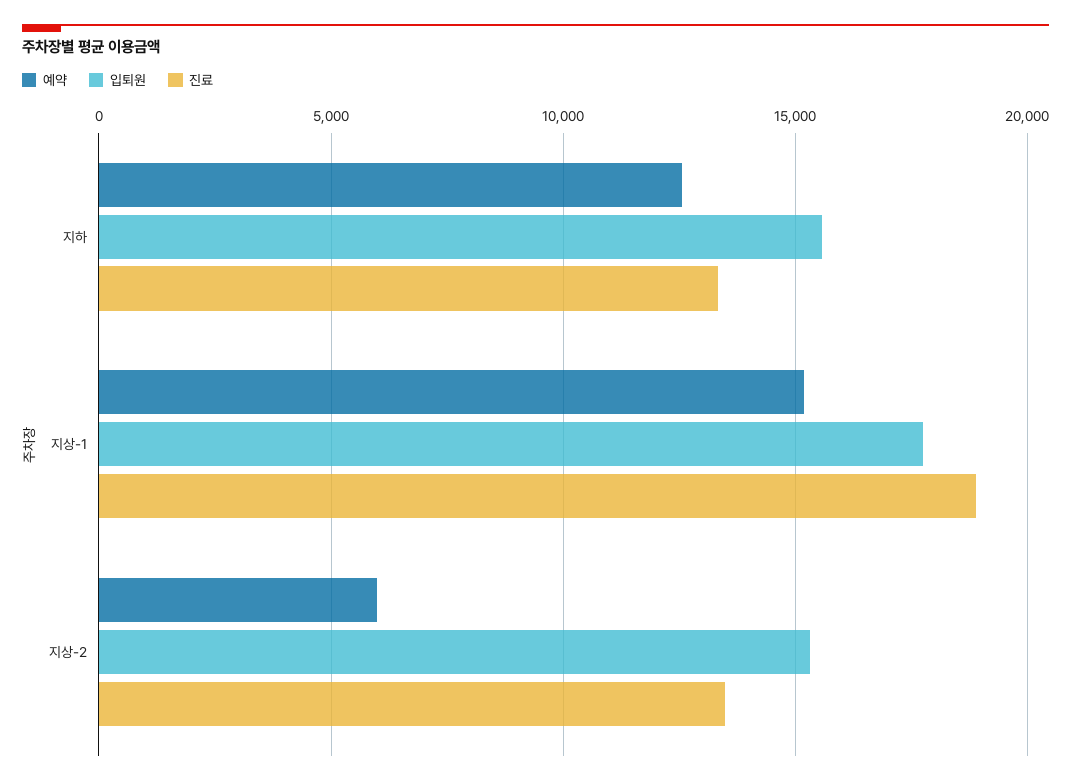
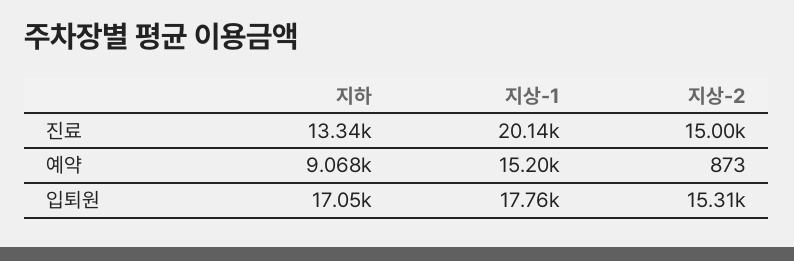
  {
    "예약": {
-     "지하": 12500,
+     "지하": 9068,
      "지상-1": 15200,
-     "지상-2": 6000
+     "지상-2": 873
    },
    "입퇴원": {
-     "지하": 15500,
+     "지하": 17050,
      "지상-1": 17760,
      "지상-2": 15310
    },
    "진료": {
      "지하": 13340,
-     "지상-1": 19000,
+     "지상-1": 20140,
-     "지상-2": 13500
+     "지상-2": 15000
    }
  }

